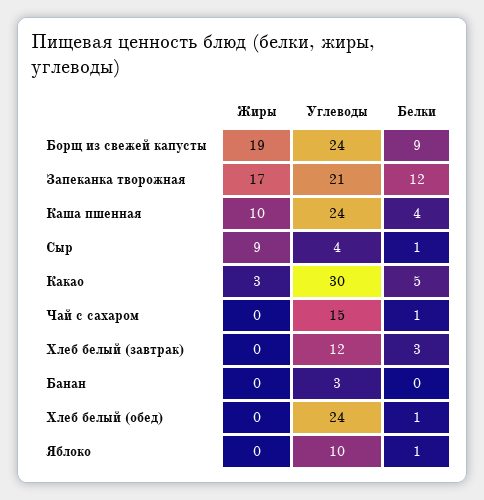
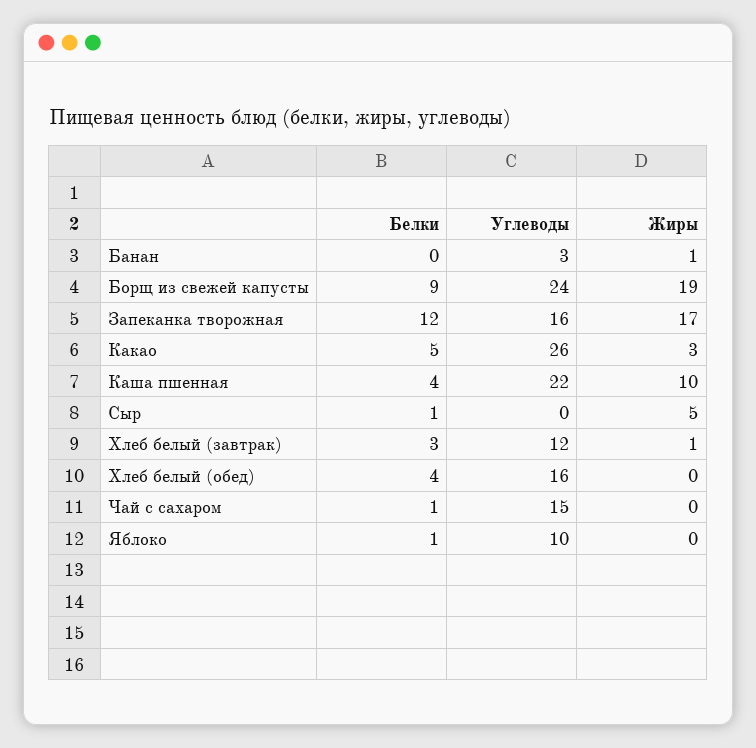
  {
    "Жиры": {
      "Борщ из свежей капусты": 19,
      "Запеканка творожная": 17,
      "Каша пшенная": 10,
-     "Сыр": 9,
+     "Сыр": 5,
      "Какао": 3,
      "Чай с сахаром": 0,
-     "Хлеб белый (завтрак)": 0,
+     "Хлеб белый (завтрак)": 1,
-     "Банан": 0,
+     "Банан": 1,
      "Хлеб белый (обед)": 0,
      "Яблоко": 0
    },
    "Углеводы": {
      "Борщ из свежей капусты": 24,
-     "Запеканка творожная": 21,
+     "Запеканка творожная": 16,
-     "Каша пшенная": 24,
+     "Каша пшенная": 22,
-     "Сыр": 4,
+     "Сыр": 0,
-     "Какао": 30,
+     "Какао": 26,
      "Чай с сахаром": 15,
      "Хлеб белый (завтрак)": 12,
      "Банан": 3,
-     "Хлеб белый (обед)": 24,
+     "Хлеб белый (обед)": 16,
      "Яблоко": 10
    },
    "Белки": {
      "Борщ из свежей капусты": 9,
      "Запеканка творожная": 12,
      "Каша пшенная": 4,
      "Сыр": 1,
      "Какао": 5,
      "Чай с сахаром": 1,
      "Хлеб белый (завтрак)": 3,
      "Банан": 0,
-     "Хлеб белый (обед)": 1,
+     "Хлеб белый (обед)": 4,
      "Яблоко": 1
    }
  }

